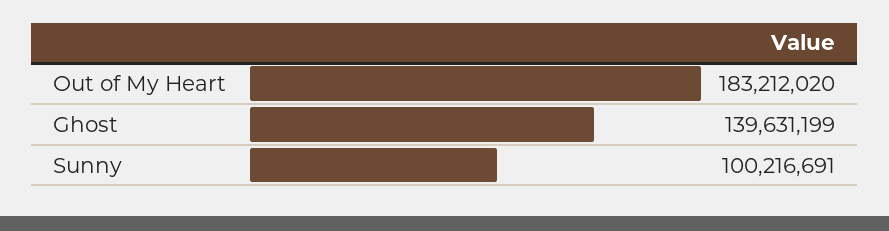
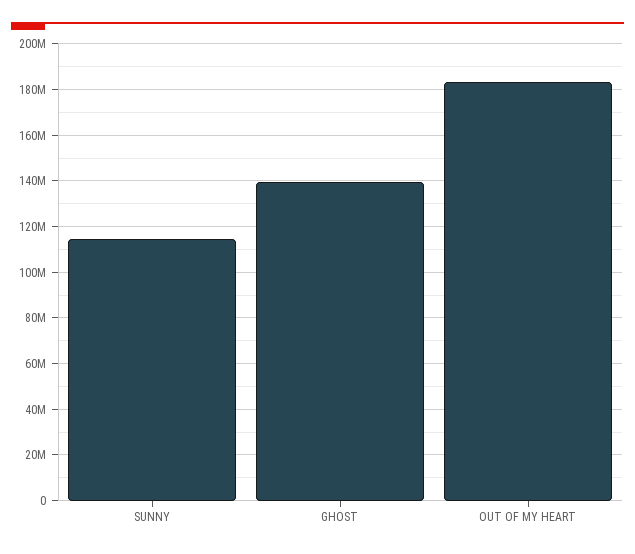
  {
    "Out of My Heart": 183212020,
    "Ghost": 139631199,
-   "Sunny": 100216691
+   "Sunny": 115000000
  }

